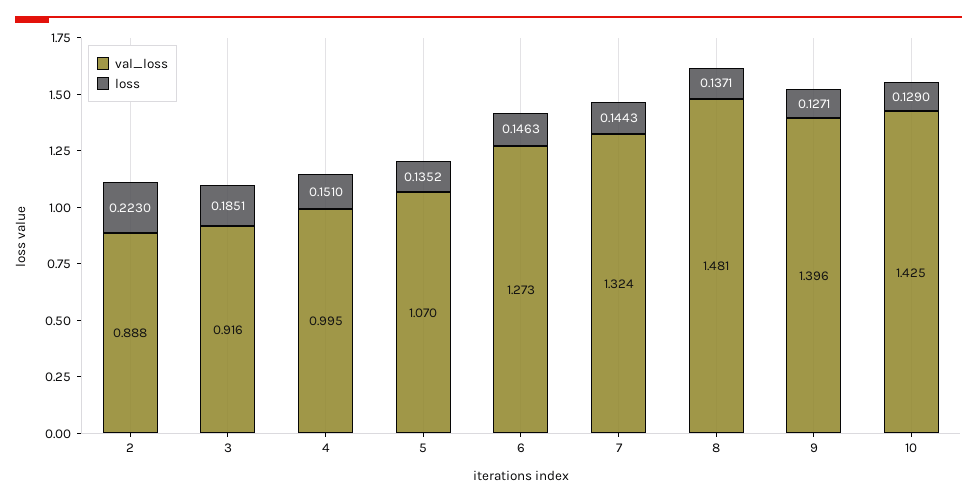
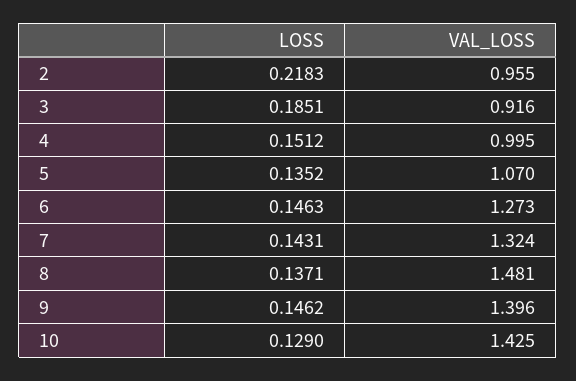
  {
    "val_loss": {
-     "2": 0.888,
+     "2": 0.955,
      "3": 0.916,
      "4": 0.995,
      "5": 1.07,
      "6": 1.273,
      "7": 1.324,
      "8": 1.481,
      "9": 1.396,
      "10": 1.425
    },
    "loss": {
-     "2": 0.223,
+     "2": 0.2183,
      "3": 0.1851,
-     "4": 0.151,
+     "4": 0.1512,
      "5": 0.1352,
      "6": 0.1463,
-     "7": 0.1443,
+     "7": 0.1431,
      "8": 0.1371,
-     "9": 0.1271,
+     "9": 0.1462,
      "10": 0.129
    }
  }

